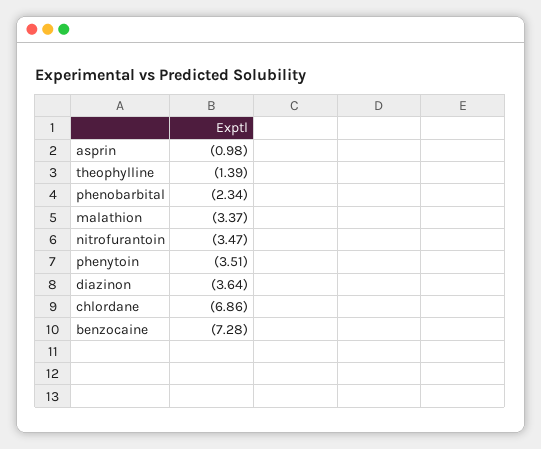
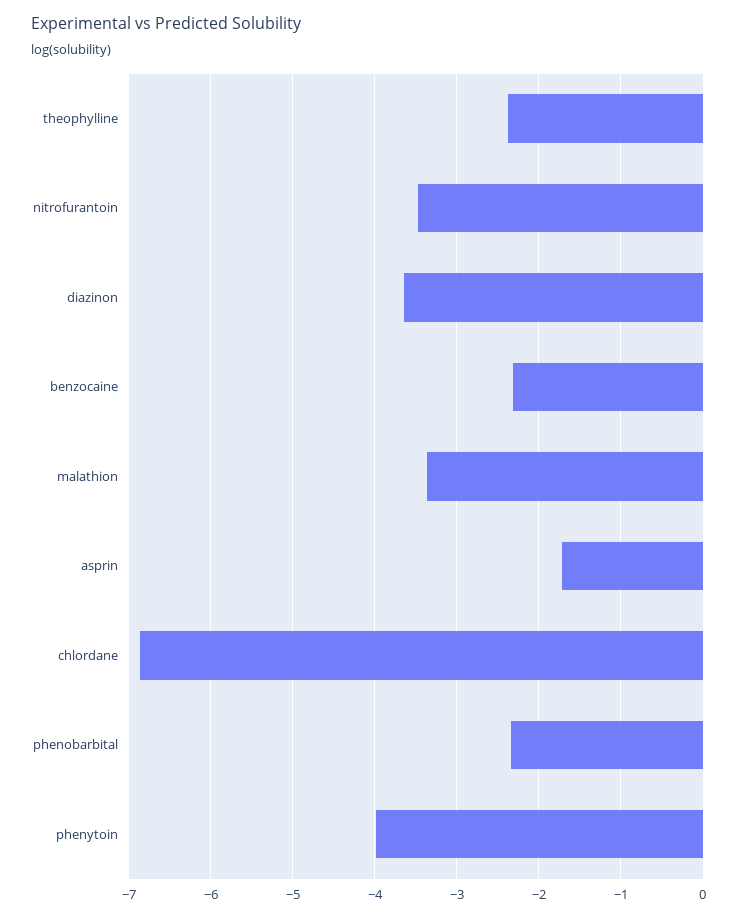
  {
-   "asprin": -0.98,
+   "asprin": -1.7,
-   "theophylline": -1.39,
+   "theophylline": -2.4,
    "phenobarbital": -2.34,
    "malathion": -3.37,
    "nitrofurantoin": -3.47,
-   "phenytoin": -3.51,
+   "phenytoin": -4,
    "diazinon": -3.64,
    "chlordane": -6.86,
-   "benzocaine": -7.28
+   "benzocaine": -2.3
  }

